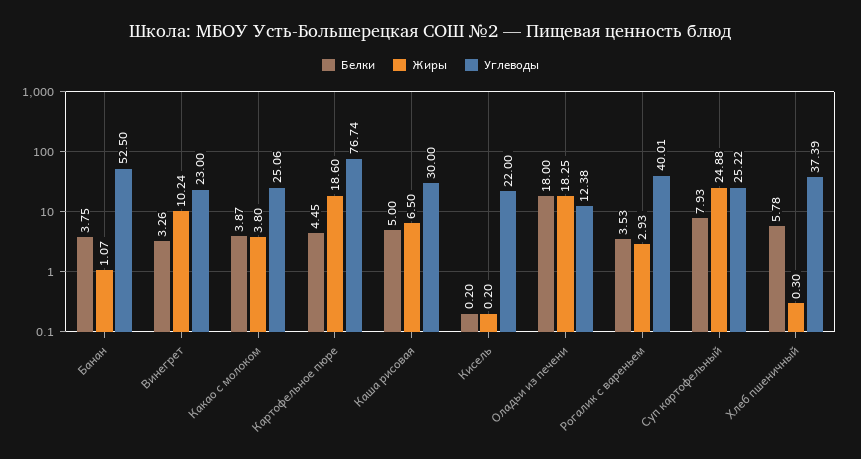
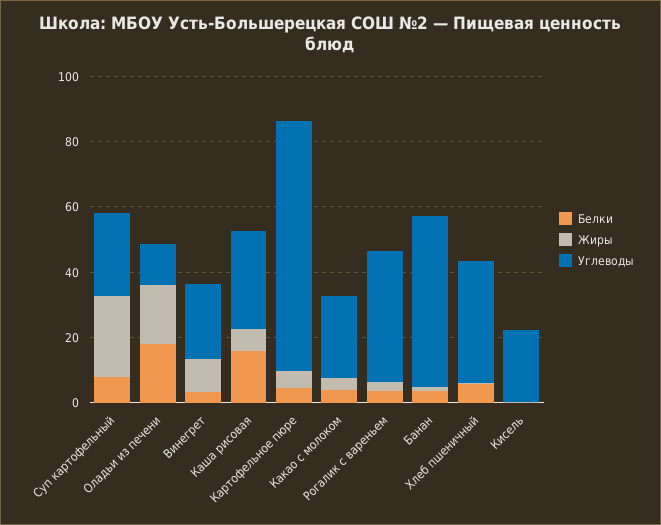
  {
    "Белки": {
      "Банан": 3.75,
      "Винегрет": 3.26,
      "Какао с молоком": 3.87,
      "Картофельное пюре": 4.45,
-     "Каша рисовая": 5,
+     "Каша рисовая": 15,
      "Кисель": 0.2,
      "Оладьи из печени": 18,
      "Рогалик с вареньем": 3.53,
      "Суп картофельный": 7.93,
      "Хлеб пшеничный": 5.78
    },
    "Жиры": {
      "Банан": 1.07,
      "Винегрет": 10.24,
      "Какао с молоком": 3.8,
-     "Картофельное пюре": 18.6,
+     "Картофельное пюре": 5,
      "Каша рисовая": 6.5,
      "Кисель": 0.2,
      "Оладьи из печени": 18.25,
      "Рогалик с вареньем": 2.93,
      "Суп картофельный": 24.88,
      "Хлеб пшеничный": 0.3
    },
    "Углеводы": {
      "Банан": 52.5,
      "Винегрет": 23,
      "Какао с молоком": 25.06,
      "Картофельное пюре": 76.74,
      "Каша рисовая": 30,
      "Кисель": 22,
      "Оладьи из печени": 12.38,
      "Рогалик с вареньем": 40.01,
      "Суп картофельный": 25.22,
      "Хлеб пшеничный": 37.39
    }
  }

